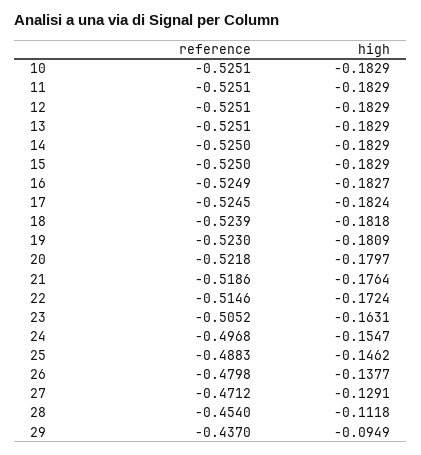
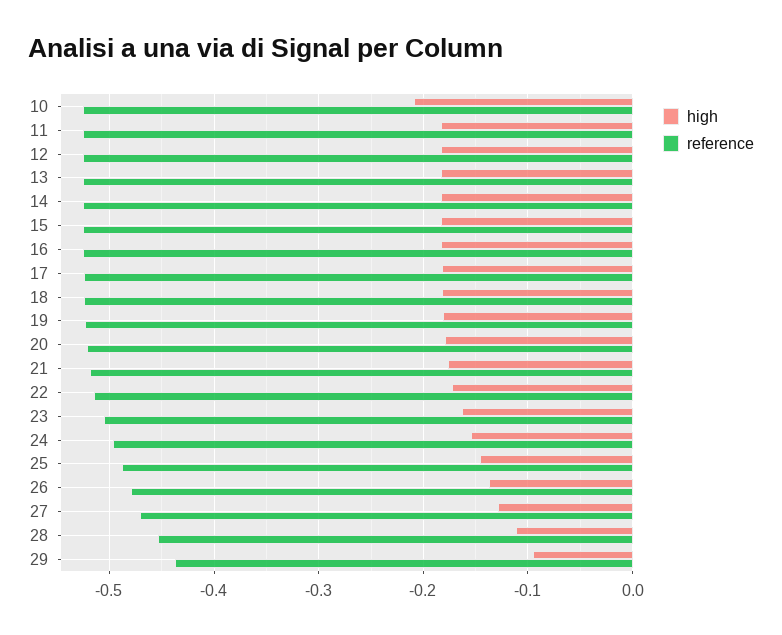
  {
    "reference": {
      "10": -0.5251,
      "11": -0.5251,
      "12": -0.5251,
      "13": -0.5251,
      "14": -0.525,
      "15": -0.525,
      "16": -0.5249,
      "17": -0.5245,
      "18": -0.5239,
      "19": -0.523,
      "20": -0.5218,
      "21": -0.5186,
      "22": -0.5146,
      "23": -0.5052,
      "24": -0.4968,
      "25": -0.4883,
      "26": -0.4798,
      "27": -0.4712,
      "28": -0.454,
      "29": -0.437
    },
    "high": {
-     "10": -0.1829,
+     "10": -0.21,
      "11": -0.1829,
      "12": -0.1829,
      "13": -0.1829,
      "14": -0.1829,
      "15": -0.1829,
      "16": -0.1827,
      "17": -0.1824,
      "18": -0.1818,
      "19": -0.1809,
      "20": -0.1797,
      "21": -0.1764,
      "22": -0.1724,
      "23": -0.1631,
      "24": -0.1547,
      "25": -0.1462,
      "26": -0.1377,
      "27": -0.1291,
      "28": -0.1118,
      "29": -0.0949
    }
  }

